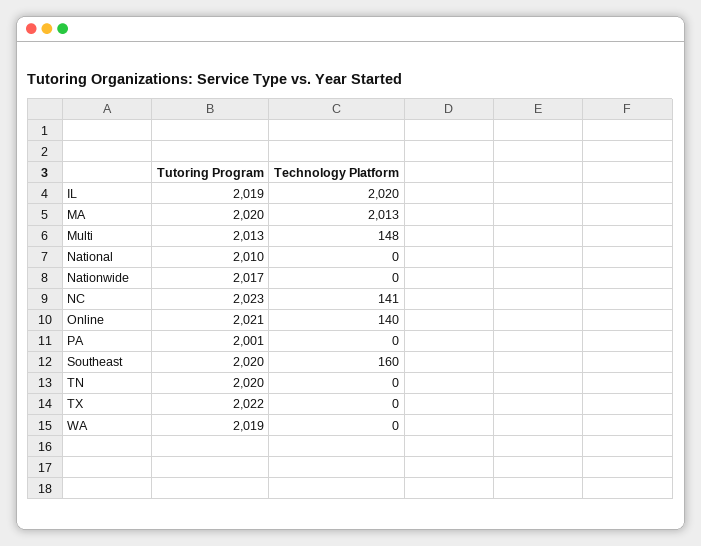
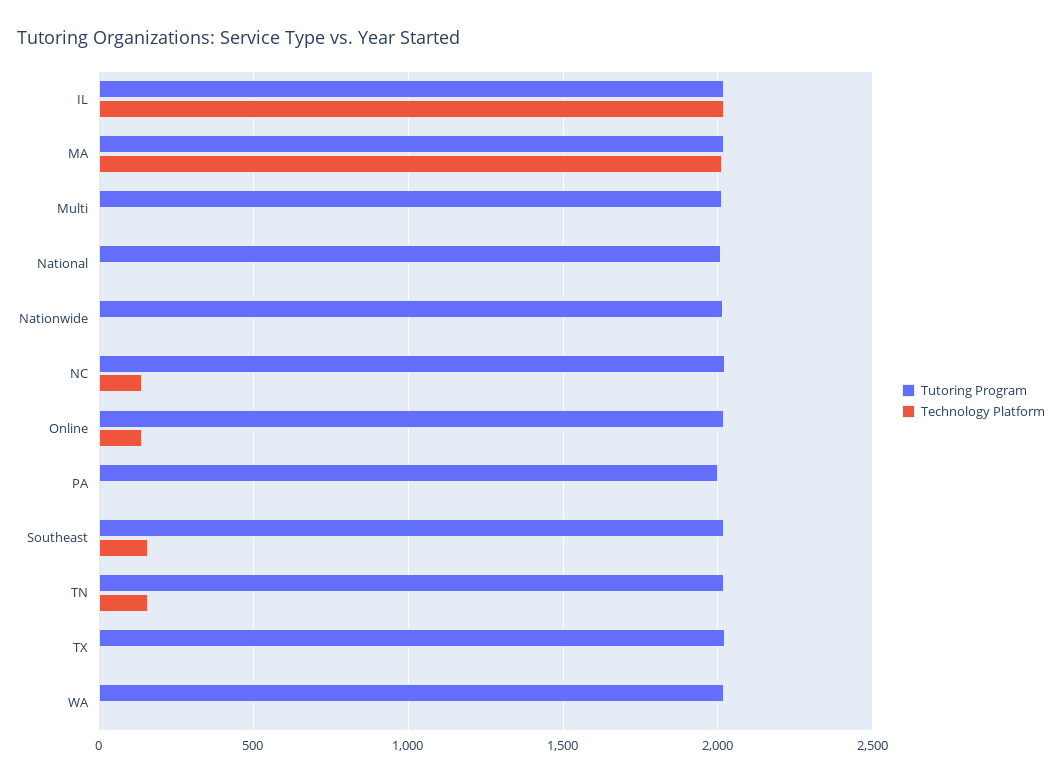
  {
    "Tutoring Program": {
      "IL": 2019,
      "MA": 2020,
      "Multi": 2013,
      "National": 2010,
      "Nationwide": 2017,
      "NC": 2023,
      "Online": 2021,
      "PA": 2001,
      "Southeast": 2020,
      "TN": 2020,
      "TX": 2022,
      "WA": 2019
    },
    "Technology Platform": {
      "IL": 2020,
      "MA": 2013,
-     "Multi": 148,
+     "Multi": 0,
      "National": 0,
      "Nationwide": 0,
      "NC": 141,
      "Online": 140,
      "PA": 0,
      "Southeast": 160,
-     "TN": 0,
+     "TN": 150,
      "TX": 0,
      "WA": 0
    }
  }

